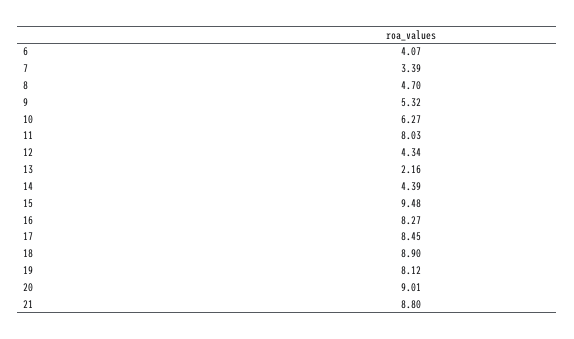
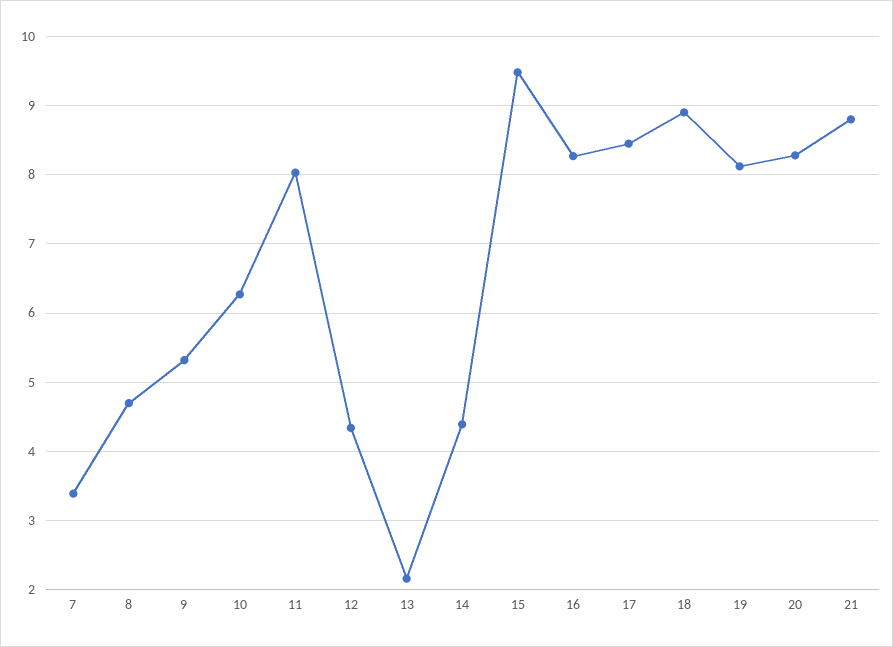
  {
-   "6": 4.07,
    "7": 3.39,
    "8": 4.7,
    "9": 5.32,
    "10": 6.27,
    "11": 8.03,
    "12": 4.34,
    "13": 2.16,
    "14": 4.39,
    "15": 9.48,
    "16": 8.27,
    "17": 8.45,
    "18": 8.9,
    "19": 8.12,
-   "20": 9.01,
+   "20": 8.3,
    "21": 8.8
  }

